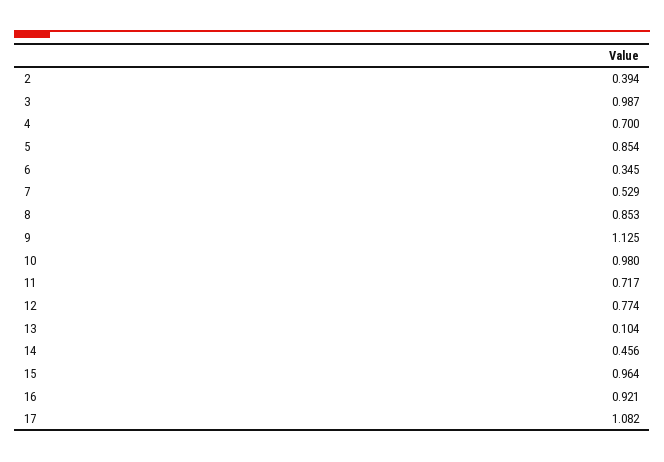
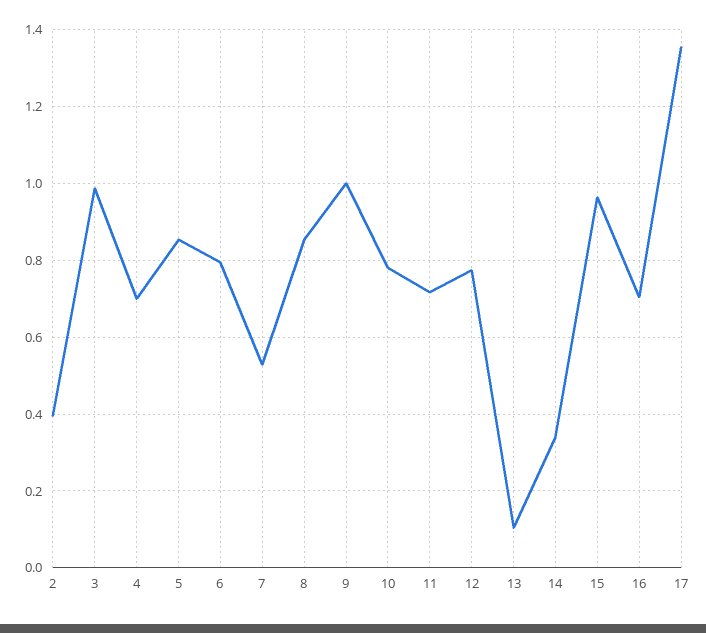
  {
    "2": 0.394,
    "3": 0.987,
    "4": 0.7,
    "5": 0.854,
-   "6": 0.345,
+   "6": 0.8,
    "7": 0.529,
    "8": 0.853,
-   "9": 1.125,
+   "9": 1,
-   "10": 0.98,
+   "10": 0.78,
    "11": 0.717,
    "12": 0.774,
    "13": 0.104,
-   "14": 0.456,
+   "14": 0.34,
    "15": 0.964,
-   "16": 0.921,
+   "16": 0.7,
-   "17": 1.082
+   "17": 1.36
  }

